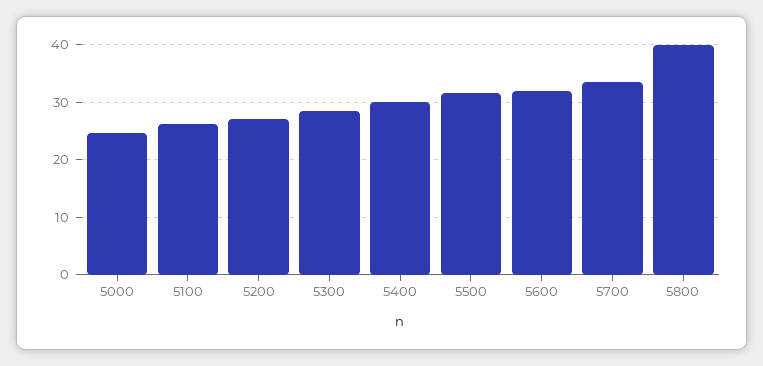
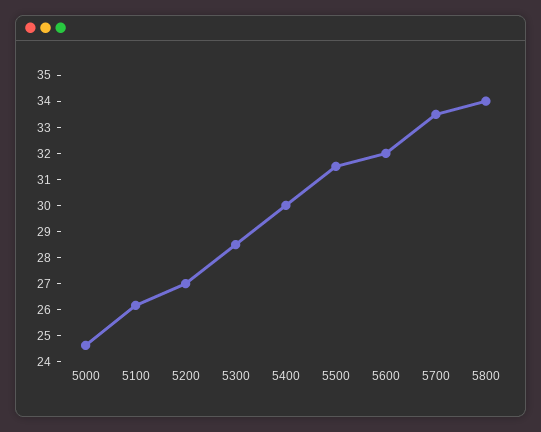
  {
    "5000": 24.5,
    "5100": 26,
    "5200": 27,
    "5300": 28.5,
    "5400": 30,
    "5500": 31.5,
    "5600": 32,
    "5700": 33.5,
-   "5800": 40
+   "5800": 34
  }

